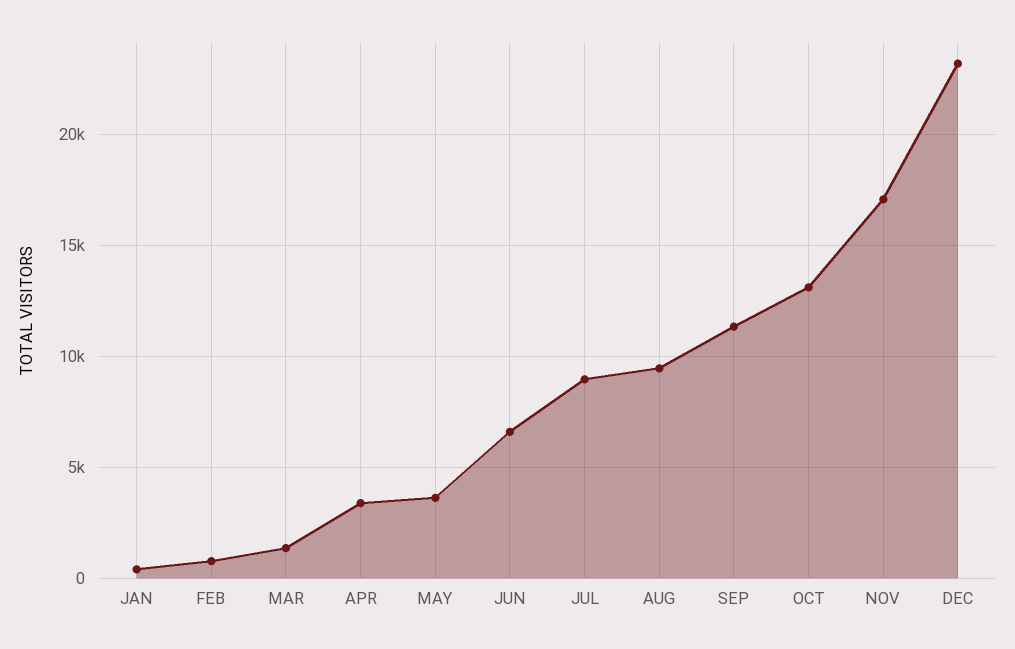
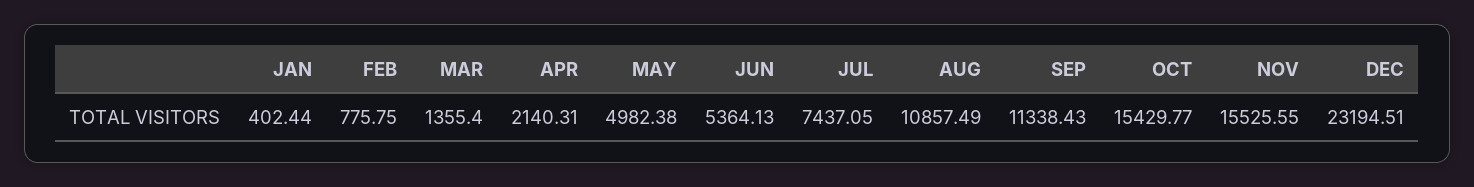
  {
    "JAN": 402.44,
    "FEB": 775.75,
    "MAR": 1355.4,
-   "APR": 3500,
+   "APR": 2140.31,
-   "MAY": 3500,
+   "MAY": 4982.38,
-   "JUN": 6500,
+   "JUN": 5364.13,
-   "JUL": 9000,
+   "JUL": 7437.05,
-   "AUG": 9500,
+   "AUG": 10857.49,
    "SEP": 11338.43,
-   "OCT": 13000,
+   "OCT": 15429.77,
-   "NOV": 17000,
+   "NOV": 15525.55,
    "DEC": 23194.51
  }

